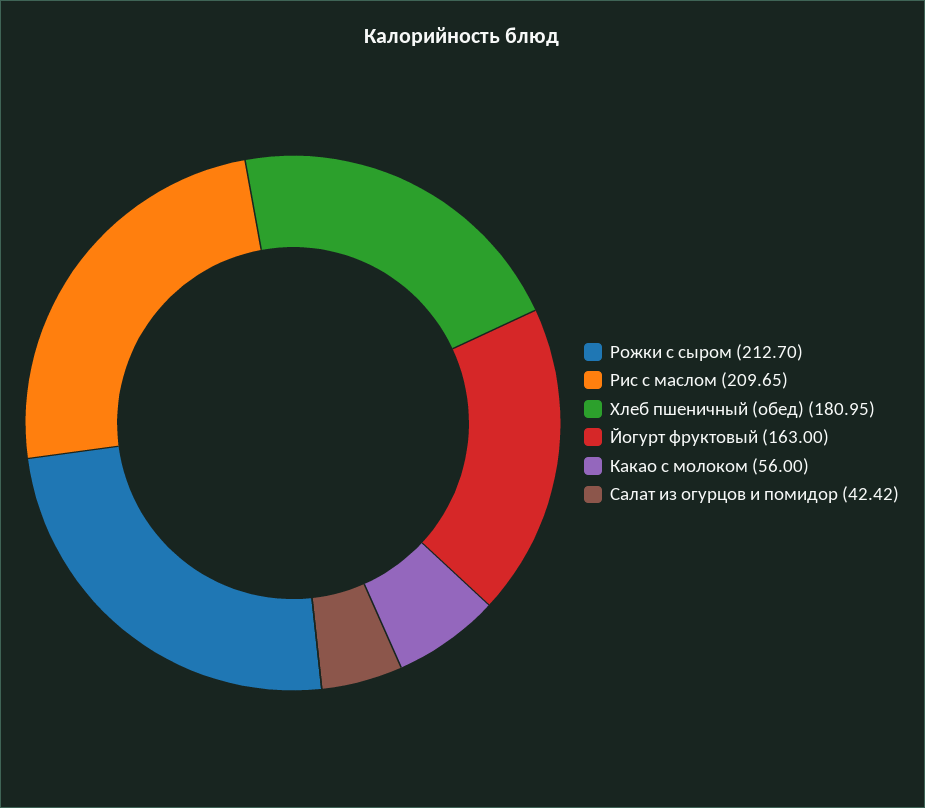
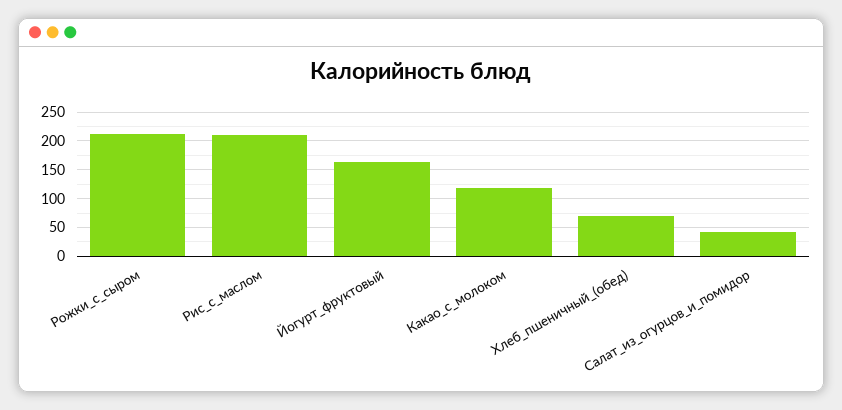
  {
    "Рожки с сыром": 212.7,
    "Рис с маслом": 209.65,
-   "Хлеб пшеничный (обед)": 180.95,
+   "Хлеб пшеничный (обед)": 75,
    "Йогурт фруктовый": 163,
-   "Какао с молоком": 56,
+   "Какао с молоком": 125,
    "Салат из огурцов и помидор": 42.42
  }

